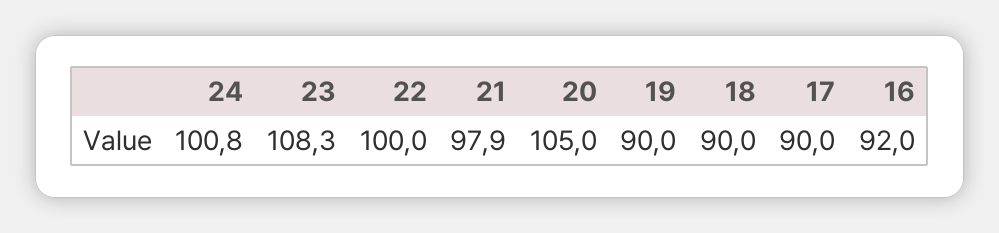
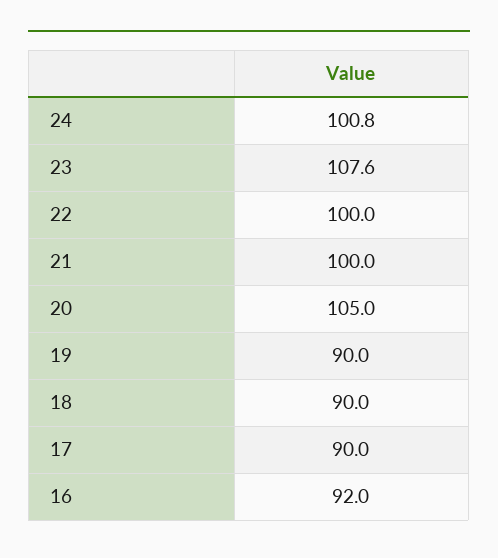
  {
    "24": 100.8,
-   "23": 108.3,
+   "23": 107.6,
    "22": 100,
-   "21": 97.9,
+   "21": 100,
    "20": 105,
    "19": 90,
    "18": 90,
    "17": 90,
    "16": 92
  }

